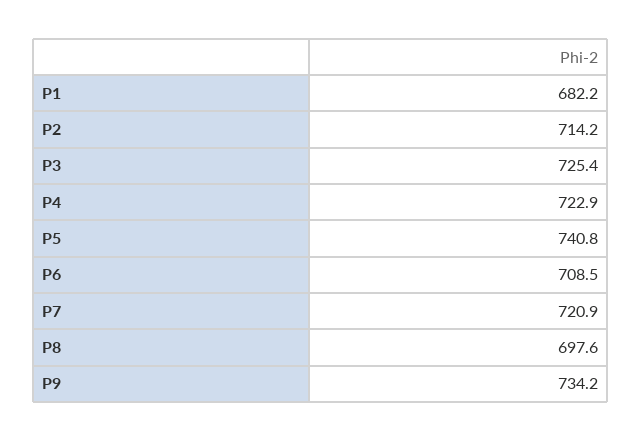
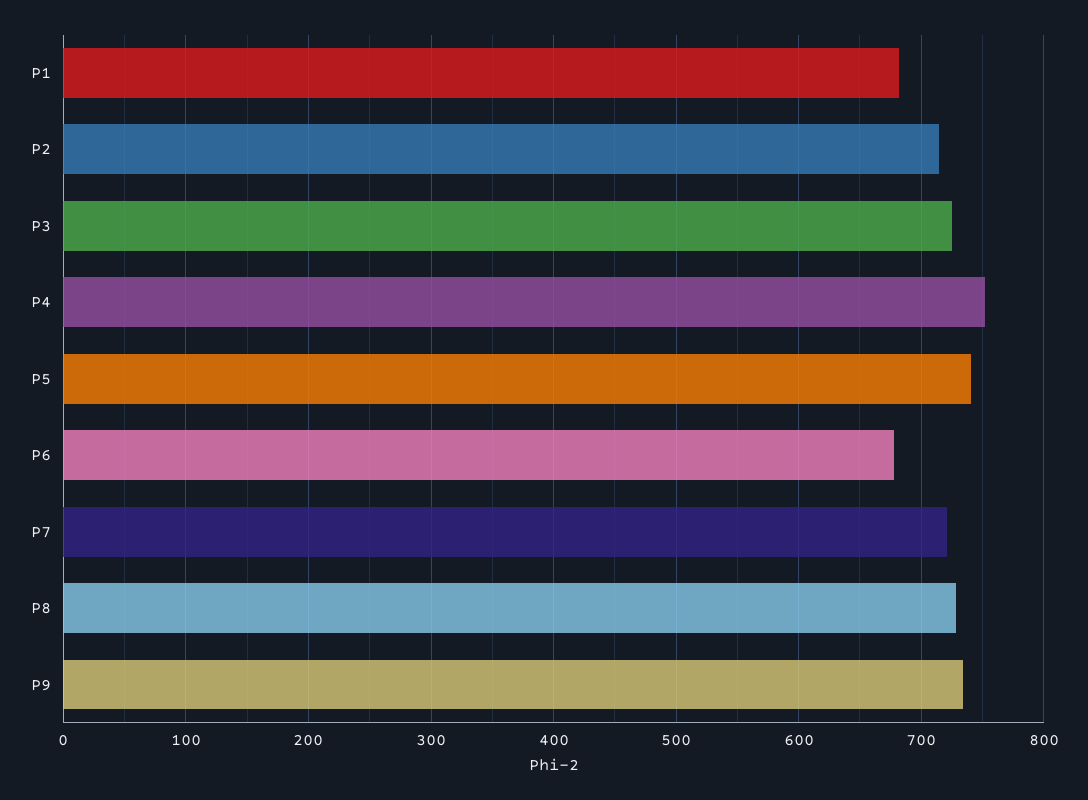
  {
    "P1": 682.2,
    "P2": 714.2,
    "P3": 725.4,
-   "P4": 722.9,
+   "P4": 750,
    "P5": 740.8,
-   "P6": 708.5,
+   "P6": 680,
    "P7": 720.9,
-   "P8": 697.6,
+   "P8": 730,
    "P9": 734.2
  }

